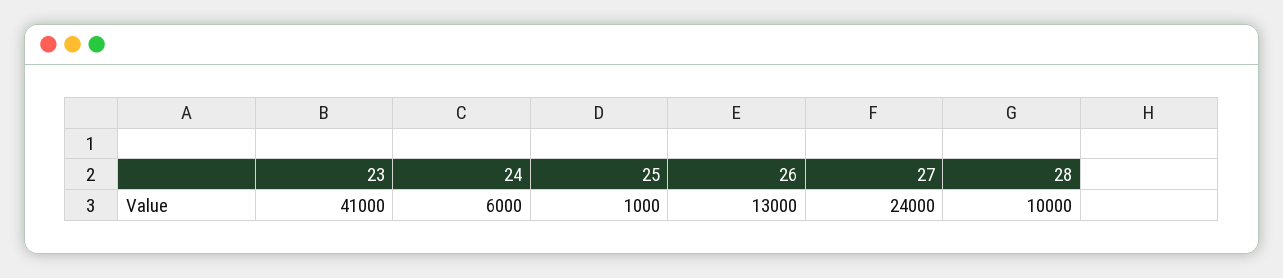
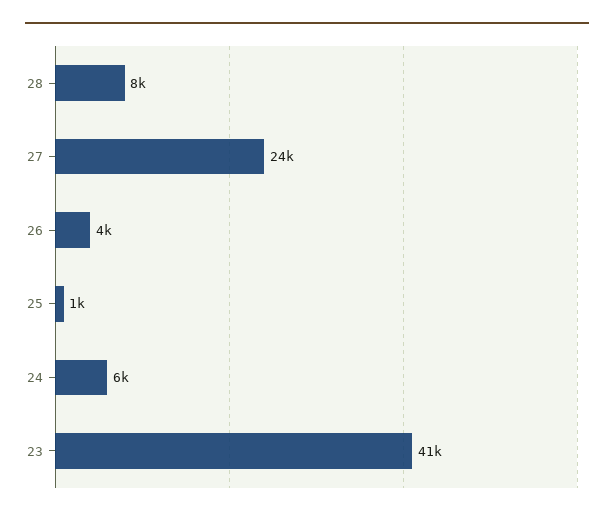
  {
    "23": 41000,
    "24": 6000,
    "25": 1000,
-   "26": 13000,
+   "26": 4000,
    "27": 24000,
-   "28": 10000
+   "28": 8000
  }

